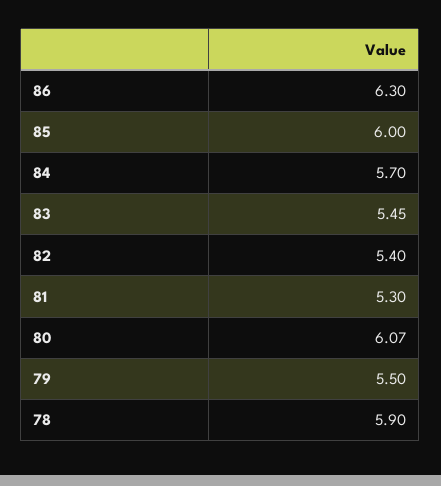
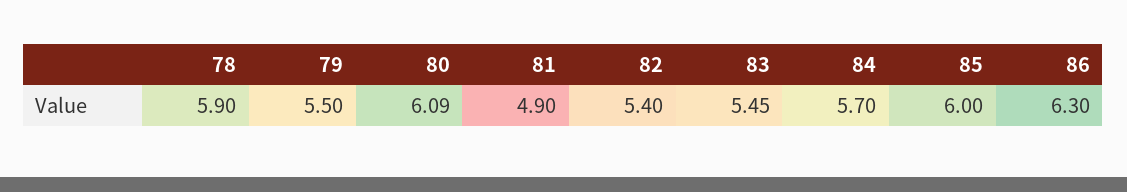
  {
    "86": 6.3,
    "85": 6,
    "84": 5.7,
    "83": 5.45,
    "82": 5.4,
-   "81": 5.3,
+   "81": 4.9,
-   "80": 6.07,
+   "80": 6.09,
    "79": 5.5,
    "78": 5.9
  }

